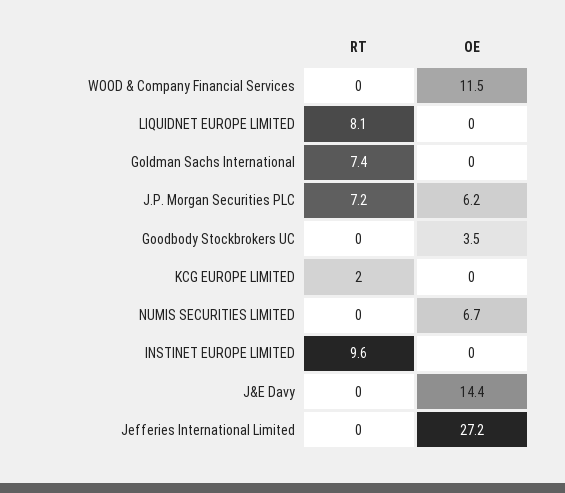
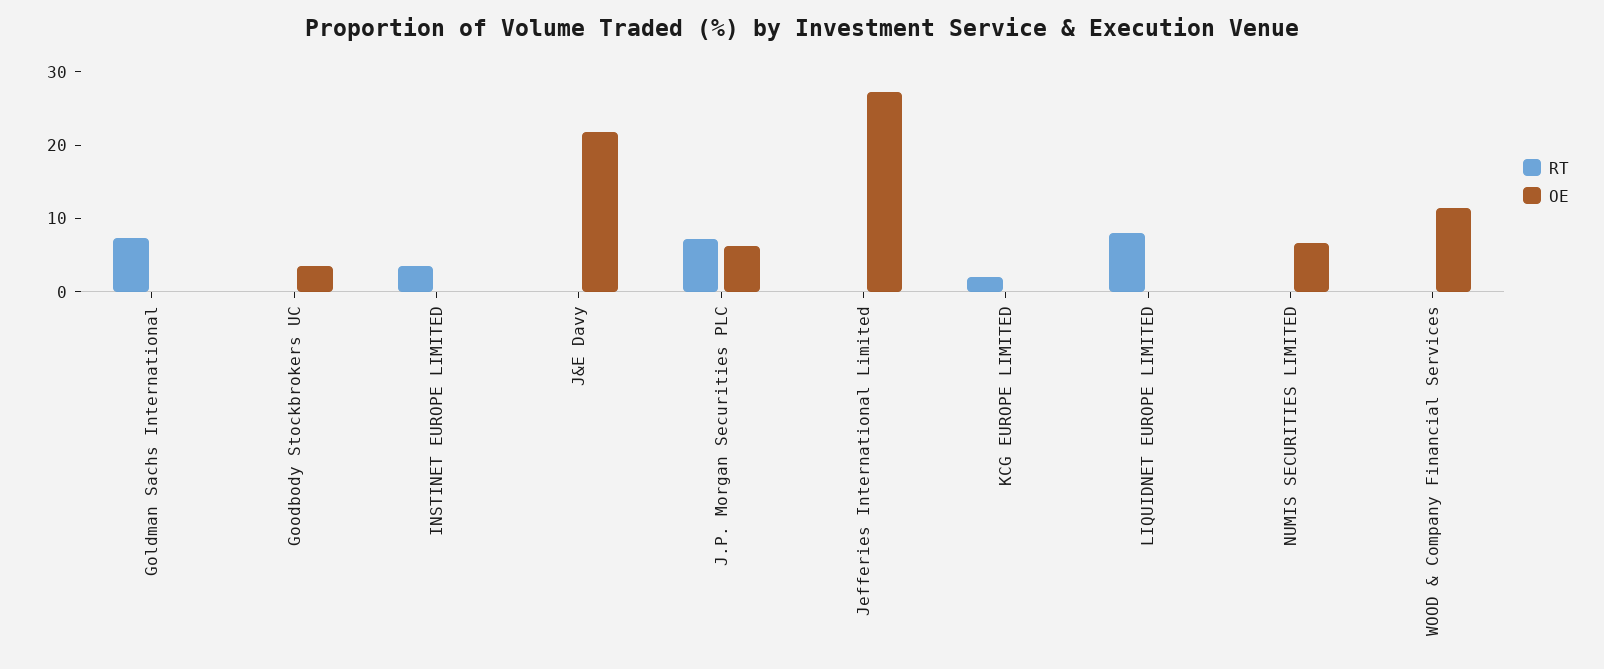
  {
    "RT": {
      "WOOD & Company Financial Services": 0,
      "LIQUIDNET EUROPE LIMITED": 8.1,
      "Goldman Sachs International": 7.4,
      "J.P. Morgan Securities PLC": 7.2,
      "Goodbody Stockbrokers UC": 0,
      "KCG EUROPE LIMITED": 2,
      "NUMIS SECURITIES LIMITED": 0,
-     "INSTINET EUROPE LIMITED": 9.6,
+     "INSTINET EUROPE LIMITED": 4,
      "J&E Davy": 0,
      "Jefferies International Limited": 0
    },
    "OE": {
      "WOOD & Company Financial Services": 11.5,
      "LIQUIDNET EUROPE LIMITED": 0,
      "Goldman Sachs International": 0,
      "J.P. Morgan Securities PLC": 6.2,
      "Goodbody Stockbrokers UC": 3.5,
      "KCG EUROPE LIMITED": 0,
      "NUMIS SECURITIES LIMITED": 6.7,
      "INSTINET EUROPE LIMITED": 0,
-     "J&E Davy": 14.4,
+     "J&E Davy": 22,
      "Jefferies International Limited": 27.2
    }
  }

